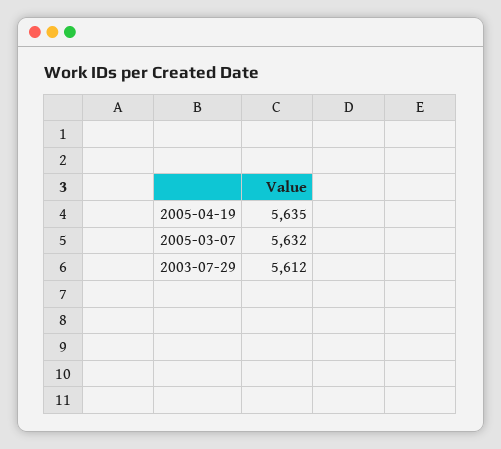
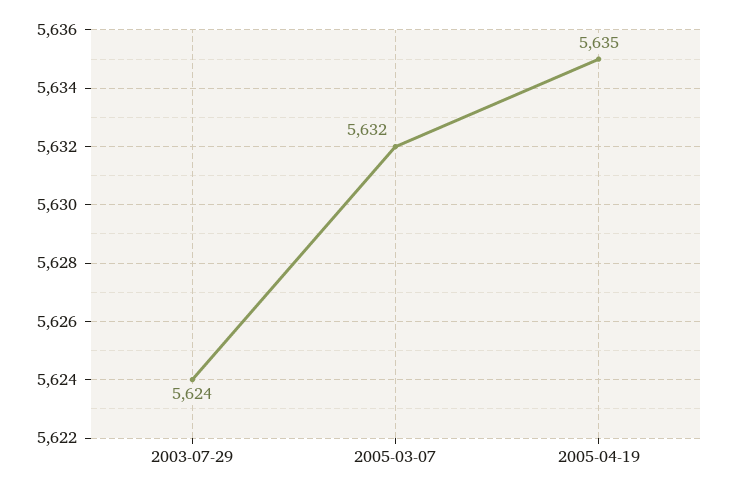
  {
    "2005-04-19": 5635,
    "2005-03-07": 5632,
-   "2003-07-29": 5612
+   "2003-07-29": 5624
  }

